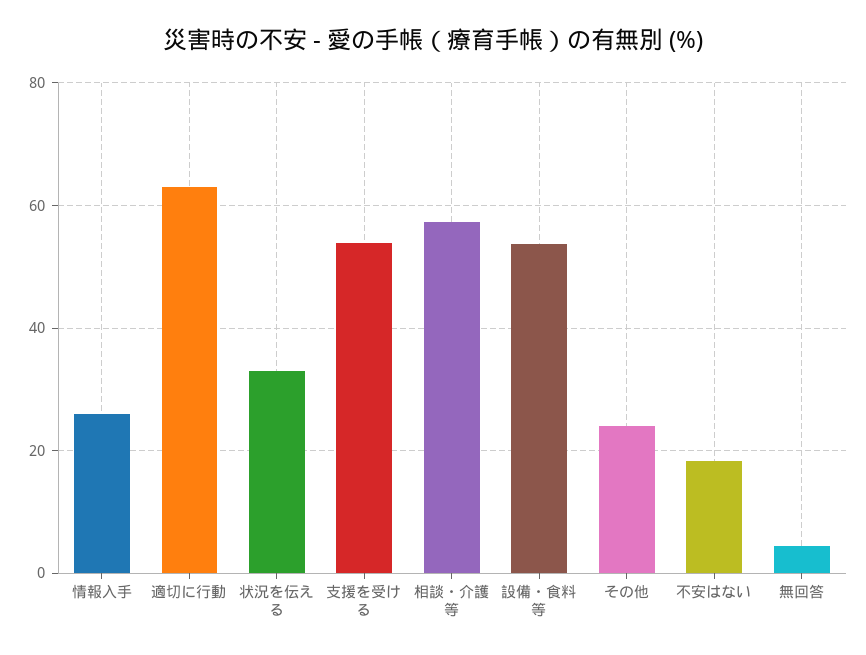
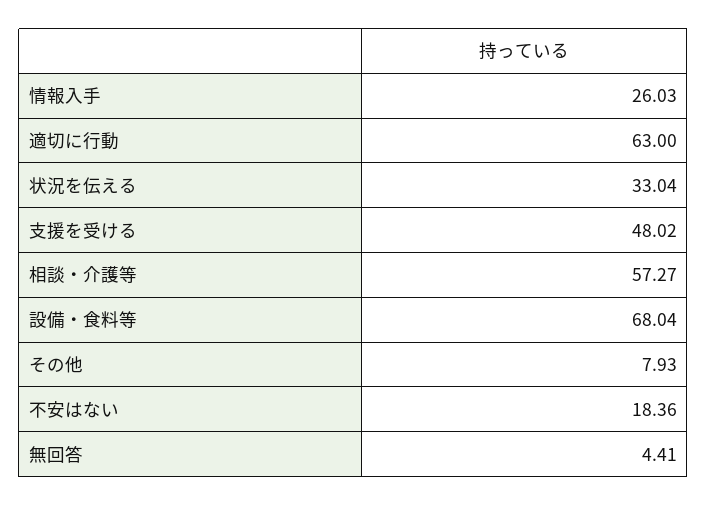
  {
    "情報入手": 26.03,
    "適切に行動": 63,
    "状況を伝える": 33.04,
-   "支援を受ける": 54,
+   "支援を受ける": 48.02,
    "相談・介護等": 57.27,
-   "設備・食料等": 54,
+   "設備・食料等": 68.04,
-   "その他": 24,
+   "その他": 7.93,
    "不安はない": 18.36,
    "無回答": 4.41
  }

